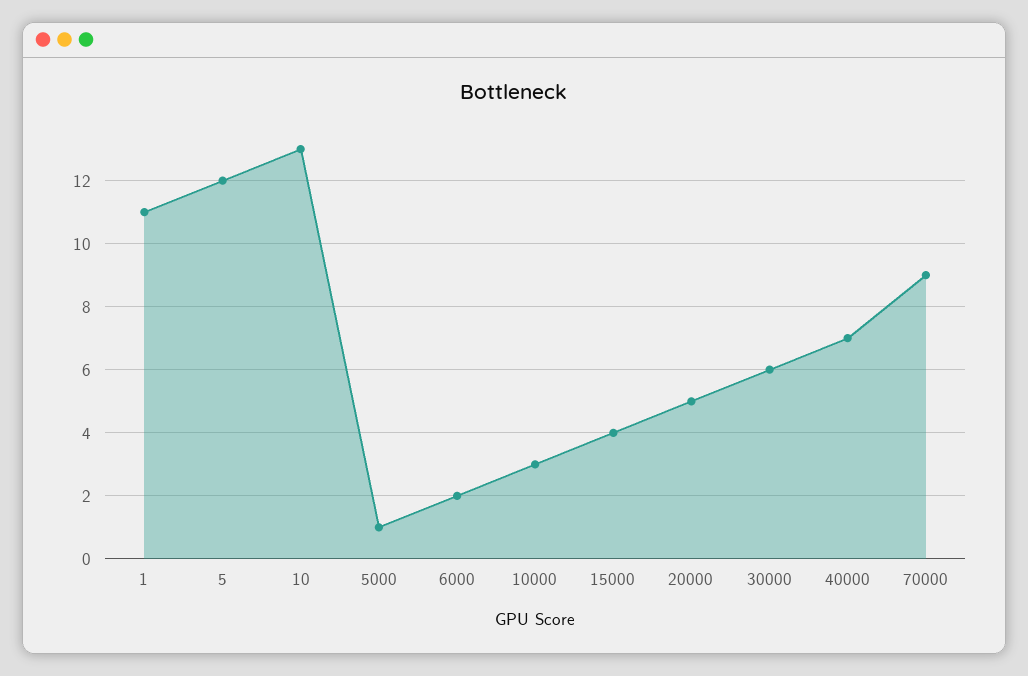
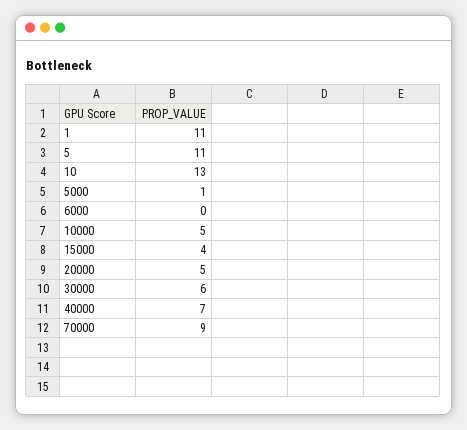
  {
    "1": 11,
-   "5": 12,
+   "5": 11,
    "10": 13,
    "5000": 1,
-   "6000": 2,
+   "6000": 0,
-   "10000": 3,
+   "10000": 5,
    "15000": 4,
    "20000": 5,
    "30000": 6,
    "40000": 7,
    "70000": 9
  }

